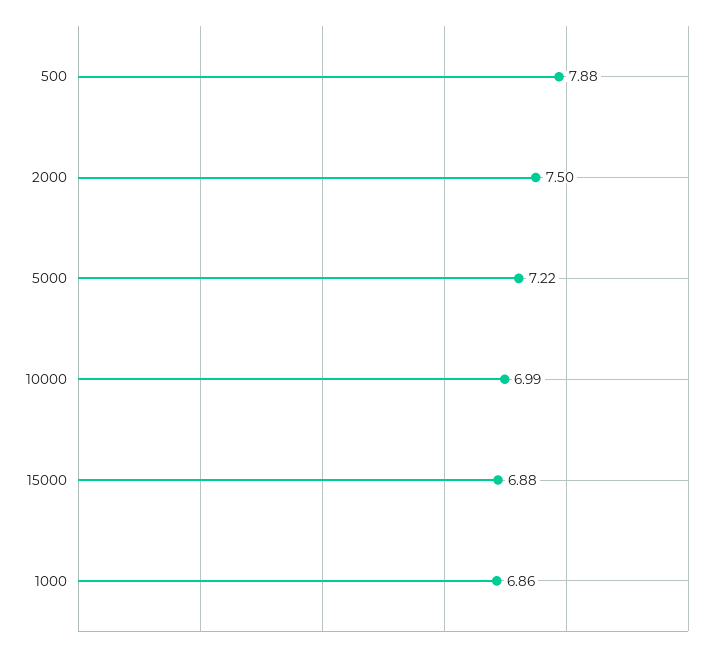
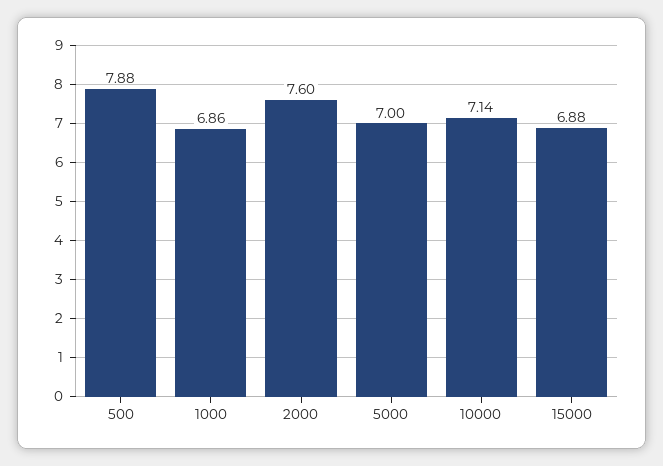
  {
    "500": 7.88,
-   "2000": 7.5,
+   "2000": 7.6,
-   "5000": 7.22,
+   "5000": 7,
-   "10000": 6.99,
+   "10000": 7.14,
    "15000": 6.88,
    "1000": 6.86
  }

